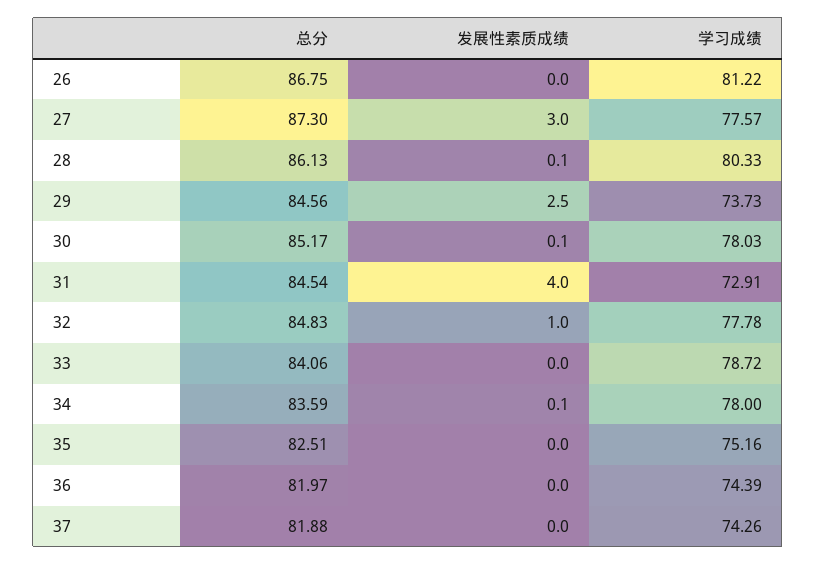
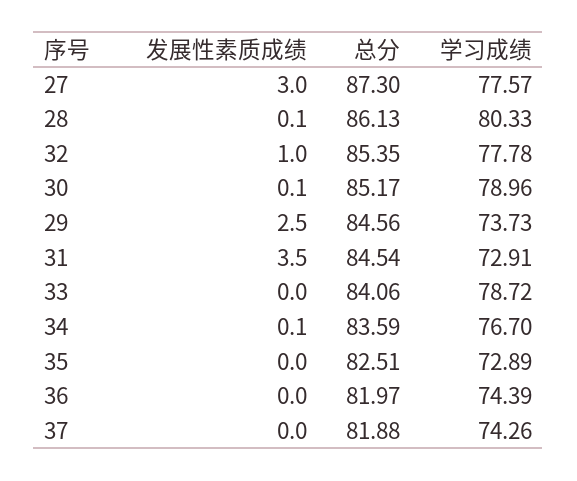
  {
    "总分": {
-     "26": 86.75,
      "27": 87.3,
      "28": 86.13,
      "29": 84.56,
      "30": 85.17,
      "31": 84.54,
-     "32": 84.83,
+     "32": 85.35,
      "33": 84.06,
      "34": 83.59,
      "35": 82.51,
      "36": 81.97,
      "37": 81.88
    },
    "发展性素质成绩": {
-     "26": 0,
      "27": 3,
      "28": 0.1,
      "29": 2.5,
      "30": 0.1,
-     "31": 4,
+     "31": 3.5,
      "32": 1,
      "33": 0,
      "34": 0.1,
      "35": 0,
      "36": 0,
      "37": 0
    },
    "学习成绩": {
-     "26": 81.22,
      "27": 77.57,
      "28": 80.33,
      "29": 73.73,
-     "30": 78.03,
+     "30": 78.96,
      "31": 72.91,
      "32": 77.78,
      "33": 78.72,
-     "34": 78,
+     "34": 76.7,
-     "35": 75.16,
+     "35": 72.89,
      "36": 74.39,
      "37": 74.26
    }
  }

